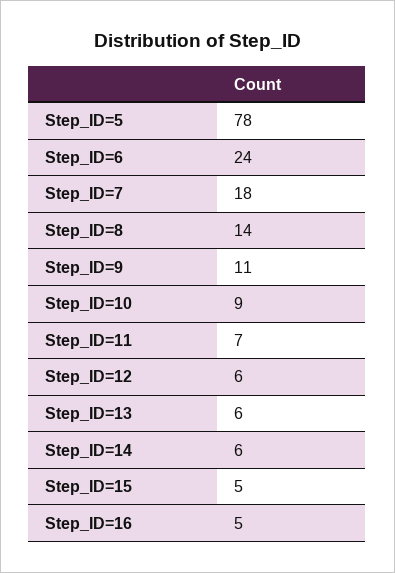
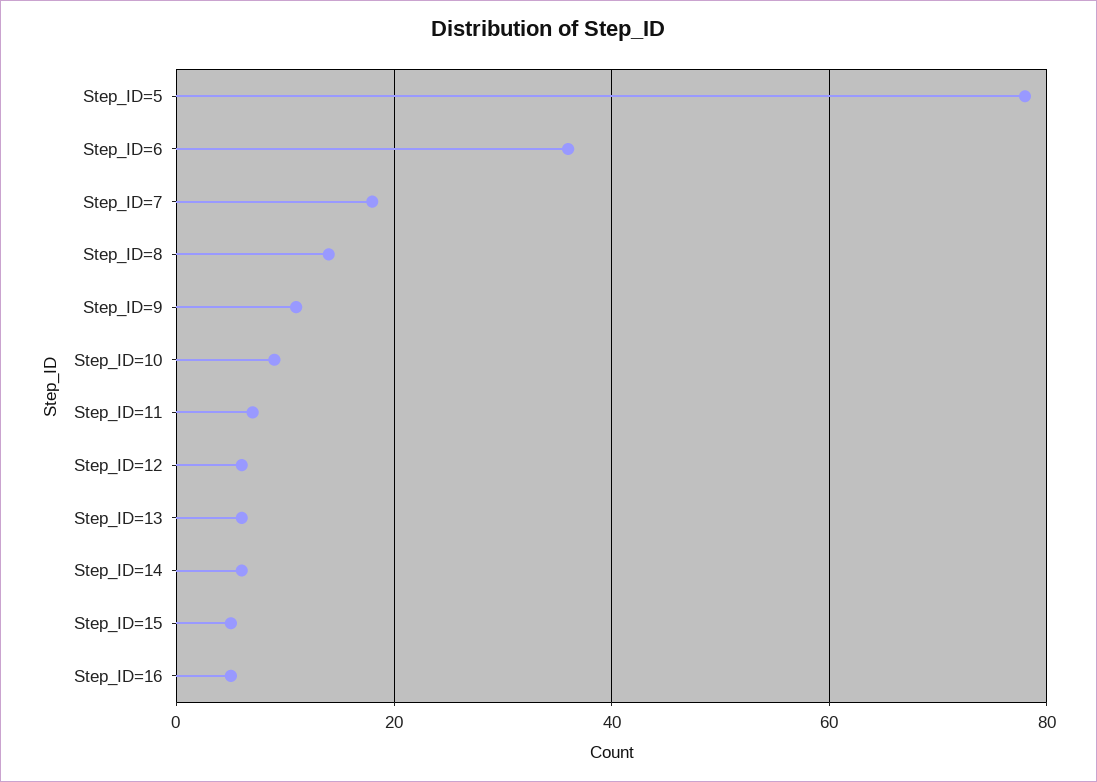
  {
    "Step_ID=5": 78,
-   "Step_ID=6": 24,
+   "Step_ID=6": 35,
    "Step_ID=7": 18,
    "Step_ID=8": 14,
    "Step_ID=9": 11,
    "Step_ID=10": 9,
    "Step_ID=11": 7,
    "Step_ID=12": 6,
    "Step_ID=13": 6,
    "Step_ID=14": 6,
    "Step_ID=15": 5,
    "Step_ID=16": 5
  }

